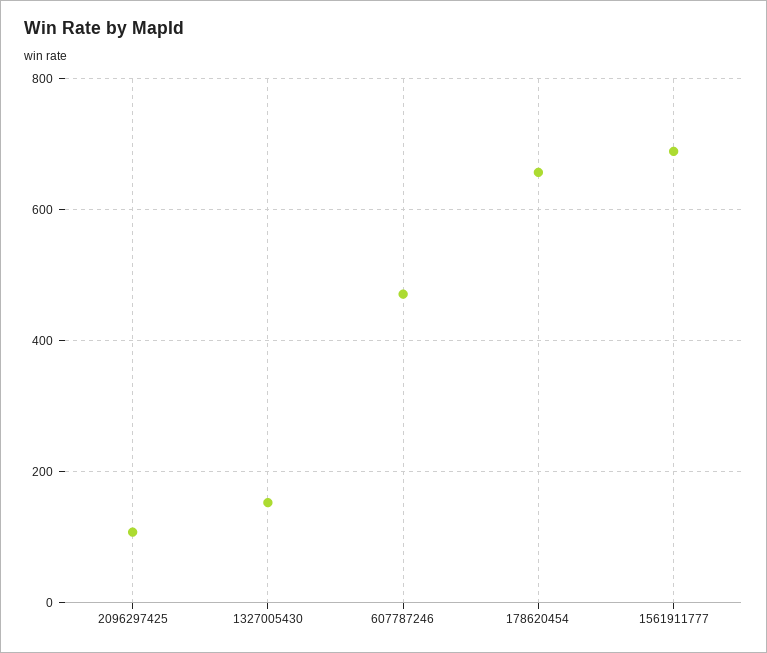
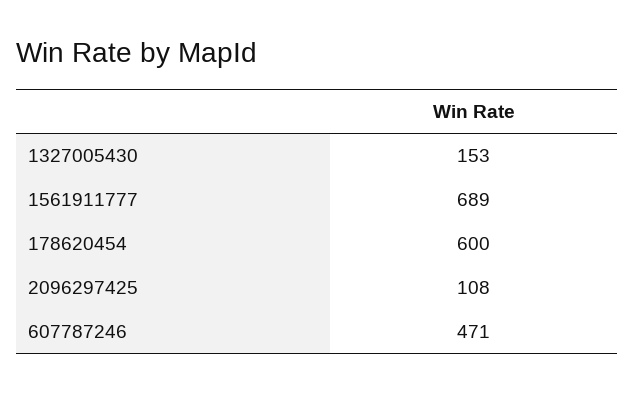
  {
    "2096297425": 108,
    "1327005430": 153,
    "607787246": 471,
-   "178620454": 660,
+   "178620454": 600,
    "1561911777": 689
  }

